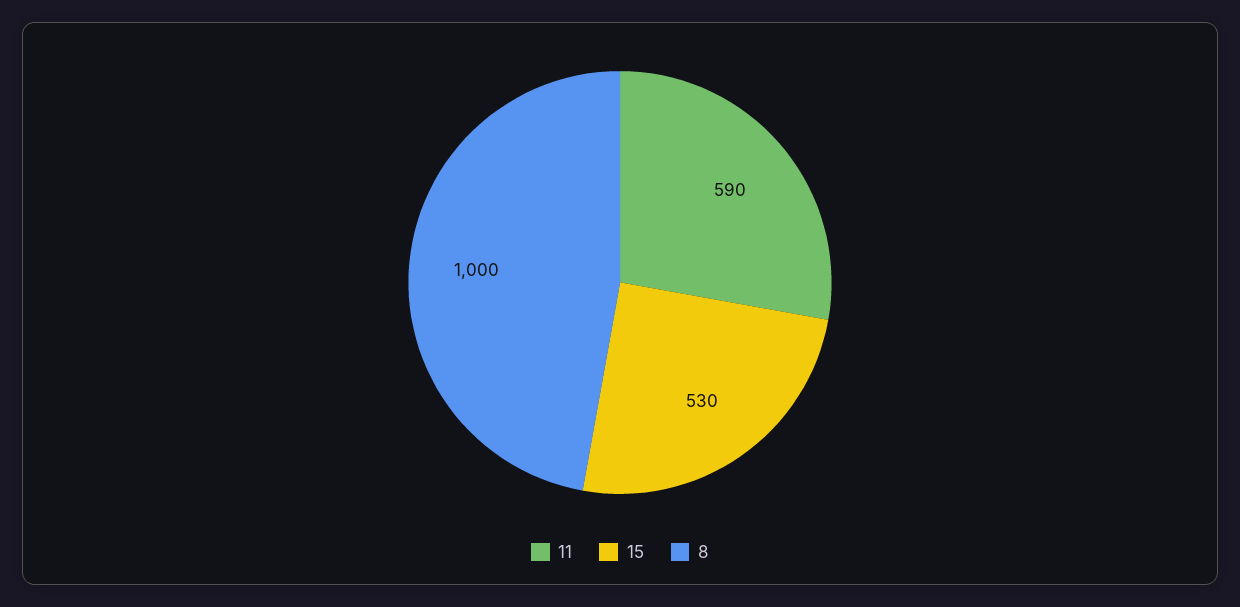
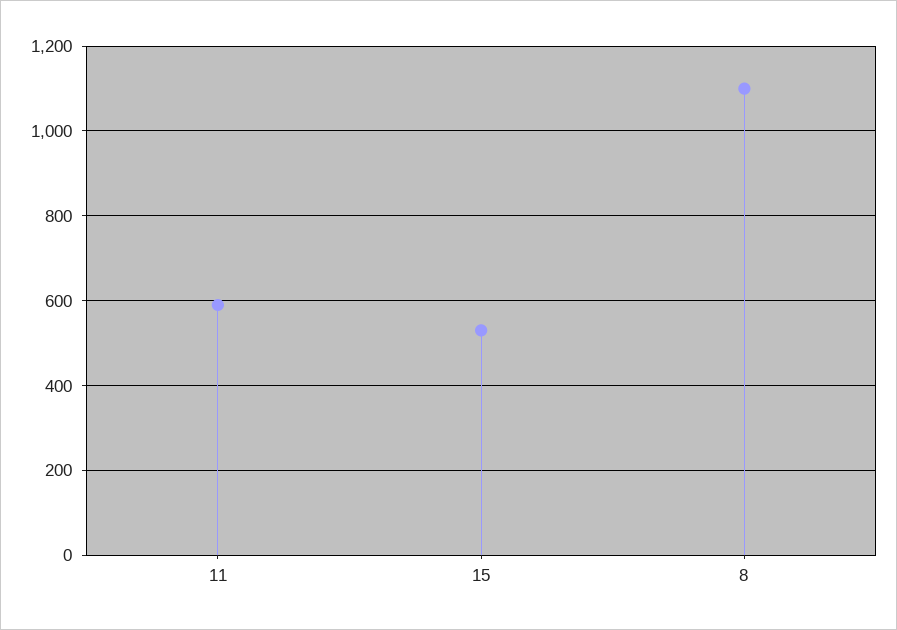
  {
    "11": 590,
    "15": 530,
-   "8": 1000
+   "8": 1100
  }

